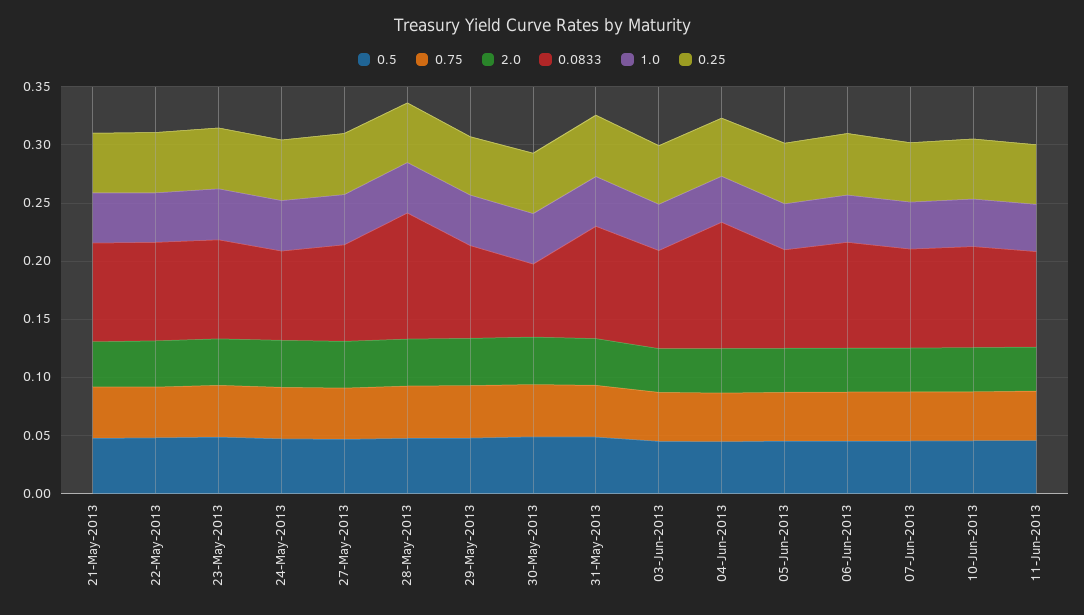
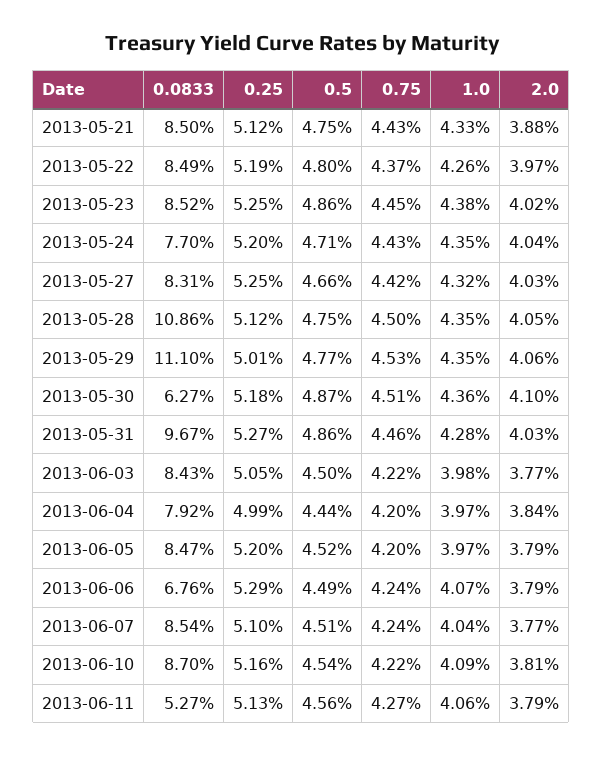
  {
    "0.5": {
      "21-May-2013": 0.0475,
      "22-May-2013": 0.048,
      "23-May-2013": 0.0486,
      "24-May-2013": 0.0471,
      "27-May-2013": 0.0466,
      "28-May-2013": 0.0475,
      "29-May-2013": 0.0477,
      "30-May-2013": 0.0487,
      "31-May-2013": 0.0486,
      "03-Jun-2013": 0.045,
      "04-Jun-2013": 0.0444,
      "05-Jun-2013": 0.0452,
      "06-Jun-2013": 0.0449,
      "07-Jun-2013": 0.0451,
      "10-Jun-2013": 0.0454,
      "11-Jun-2013": 0.0456
    },
    "0.75": {
      "21-May-2013": 0.0443,
      "22-May-2013": 0.0437,
      "23-May-2013": 0.0445,
      "24-May-2013": 0.0443,
      "27-May-2013": 0.0442,
      "28-May-2013": 0.045,
      "29-May-2013": 0.0453,
      "30-May-2013": 0.0451,
      "31-May-2013": 0.0446,
      "03-Jun-2013": 0.0422,
      "04-Jun-2013": 0.042,
      "05-Jun-2013": 0.042,
      "06-Jun-2013": 0.0424,
      "07-Jun-2013": 0.0424,
      "10-Jun-2013": 0.0422,
      "11-Jun-2013": 0.0427
    },
    "2.0": {
      "21-May-2013": 0.0388,
      "22-May-2013": 0.0397,
      "23-May-2013": 0.0402,
      "24-May-2013": 0.0404,
      "27-May-2013": 0.0403,
      "28-May-2013": 0.0405,
      "29-May-2013": 0.0406,
      "30-May-2013": 0.041,
      "31-May-2013": 0.0403,
      "03-Jun-2013": 0.0377,
      "04-Jun-2013": 0.0384,
      "05-Jun-2013": 0.0379,
      "06-Jun-2013": 0.0379,
      "07-Jun-2013": 0.0377,
      "10-Jun-2013": 0.0381,
      "11-Jun-2013": 0.0379
    },
    "0.0833": {
      "21-May-2013": 0.085,
      "22-May-2013": 0.0849,
      "23-May-2013": 0.0852,
      "24-May-2013": 0.077,
      "27-May-2013": 0.0831,
      "28-May-2013": 0.1086,
-     "29-May-2013": 0.08,
+     "29-May-2013": 0.111,
      "30-May-2013": 0.0627,
      "31-May-2013": 0.0967,
      "03-Jun-2013": 0.0843,
-     "04-Jun-2013": 0.11,
+     "04-Jun-2013": 0.0792,
      "05-Jun-2013": 0.0847,
-     "06-Jun-2013": 0.09,
+     "06-Jun-2013": 0.0676,
      "07-Jun-2013": 0.0854,
      "10-Jun-2013": 0.087,
-     "11-Jun-2013": 0.08
+     "11-Jun-2013": 0.0527
    },
    "1.0": {
      "21-May-2013": 0.0433,
      "22-May-2013": 0.0426,
      "23-May-2013": 0.0438,
      "24-May-2013": 0.0435,
      "27-May-2013": 0.0432,
      "28-May-2013": 0.0435,
      "29-May-2013": 0.0435,
      "30-May-2013": 0.0436,
      "31-May-2013": 0.0428,
      "03-Jun-2013": 0.0398,
      "04-Jun-2013": 0.0397,
      "05-Jun-2013": 0.0397,
      "06-Jun-2013": 0.0407,
      "07-Jun-2013": 0.0404,
      "10-Jun-2013": 0.0409,
      "11-Jun-2013": 0.0406
    },
    "0.25": {
      "21-May-2013": 0.0512,
      "22-May-2013": 0.0519,
      "23-May-2013": 0.0525,
      "24-May-2013": 0.052,
      "27-May-2013": 0.0525,
      "28-May-2013": 0.0512,
      "29-May-2013": 0.0501,
      "30-May-2013": 0.0518,
      "31-May-2013": 0.0527,
      "03-Jun-2013": 0.0505,
      "04-Jun-2013": 0.0499,
      "05-Jun-2013": 0.052,
      "06-Jun-2013": 0.0529,
      "07-Jun-2013": 0.051,
      "10-Jun-2013": 0.0516,
      "11-Jun-2013": 0.0513
    }
  }

